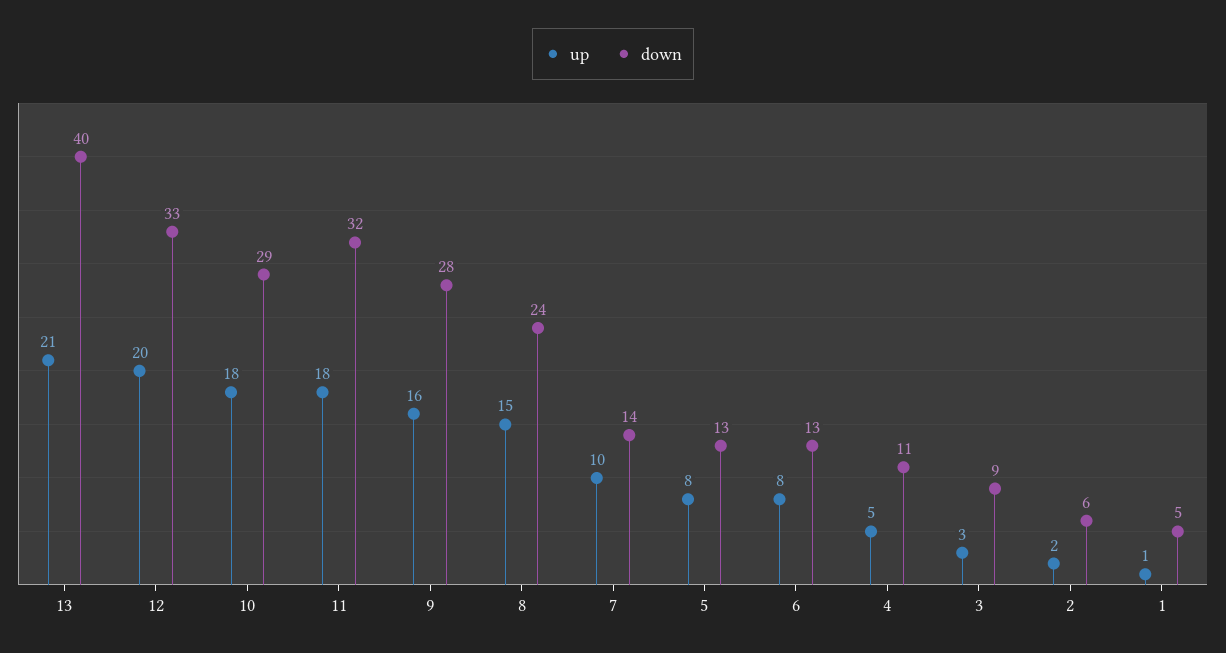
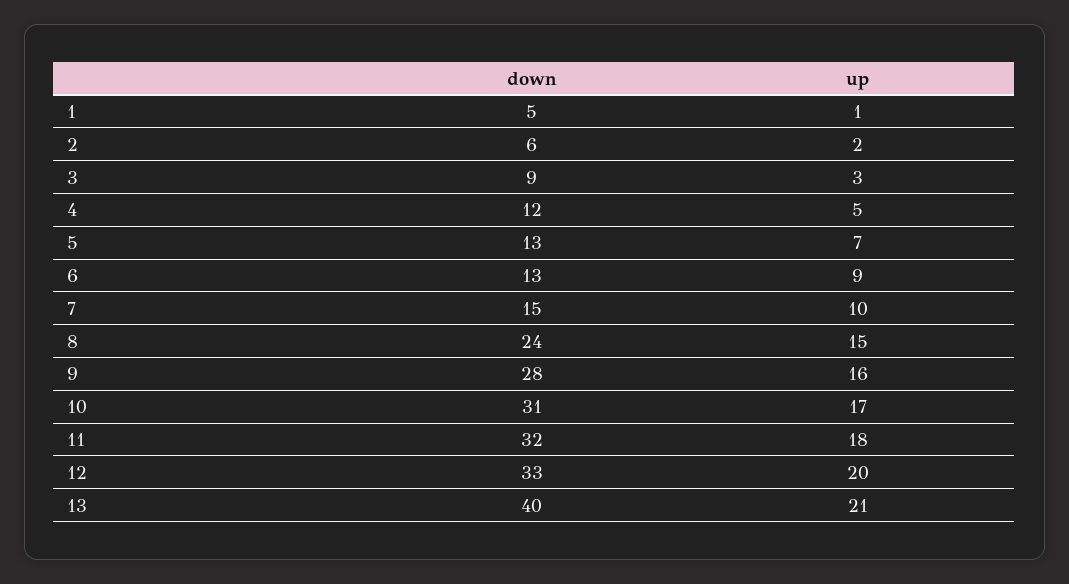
  {
    "up": {
      "13": 21,
      "12": 20,
-     "10": 18,
+     "10": 17,
      "11": 18,
      "9": 16,
      "8": 15,
      "7": 10,
-     "5": 8,
+     "5": 7,
-     "6": 8,
+     "6": 9,
      "4": 5,
      "3": 3,
      "2": 2,
      "1": 1
    },
    "down": {
      "13": 40,
      "12": 33,
-     "10": 29,
+     "10": 31,
      "11": 32,
      "9": 28,
      "8": 24,
-     "7": 14,
+     "7": 15,
      "5": 13,
      "6": 13,
-     "4": 11,
+     "4": 12,
      "3": 9,
      "2": 6,
      "1": 5
    }
  }

